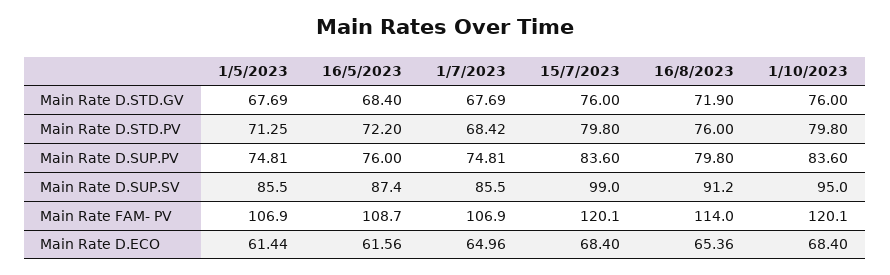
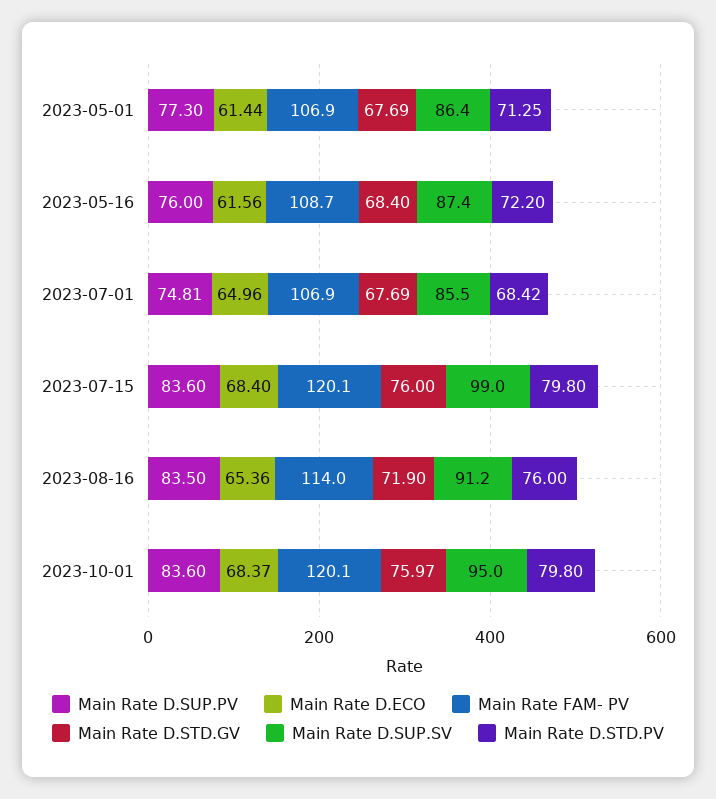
  {
    "Main Rate D.STD.GV": {
      "1/5/2023": 67.69,
      "16/5/2023": 68.4,
      "1/7/2023": 67.69,
      "15/7/2023": 76,
      "16/8/2023": 71.9,
-     "1/10/2023": 76
+     "1/10/2023": 75.97
    },
    "Main Rate D.STD.PV": {
      "1/5/2023": 71.25,
      "16/5/2023": 72.2,
      "1/7/2023": 68.42,
      "15/7/2023": 79.8,
      "16/8/2023": 76,
      "1/10/2023": 79.8
    },
    "Main Rate D.SUP.PV": {
-     "1/5/2023": 74.81,
+     "1/5/2023": 77.3,
      "16/5/2023": 76,
      "1/7/2023": 74.81,
      "15/7/2023": 83.6,
-     "16/8/2023": 79.8,
+     "16/8/2023": 83.5,
      "1/10/2023": 83.6
    },
    "Main Rate D.SUP.SV": {
-     "1/5/2023": 85.5,
+     "1/5/2023": 86.4,
      "16/5/2023": 87.4,
      "1/7/2023": 85.5,
      "15/7/2023": 99,
      "16/8/2023": 91.2,
      "1/10/2023": 95
    },
    "Main Rate FAM- PV": {
      "1/5/2023": 106.9,
      "16/5/2023": 108.7,
      "1/7/2023": 106.9,
      "15/7/2023": 120.1,
      "16/8/2023": 114,
      "1/10/2023": 120.1
    },
    "Main Rate D.ECO": {
      "1/5/2023": 61.44,
      "16/5/2023": 61.56,
      "1/7/2023": 64.96,
      "15/7/2023": 68.4,
      "16/8/2023": 65.36,
-     "1/10/2023": 68.4
+     "1/10/2023": 68.37
    }
  }

